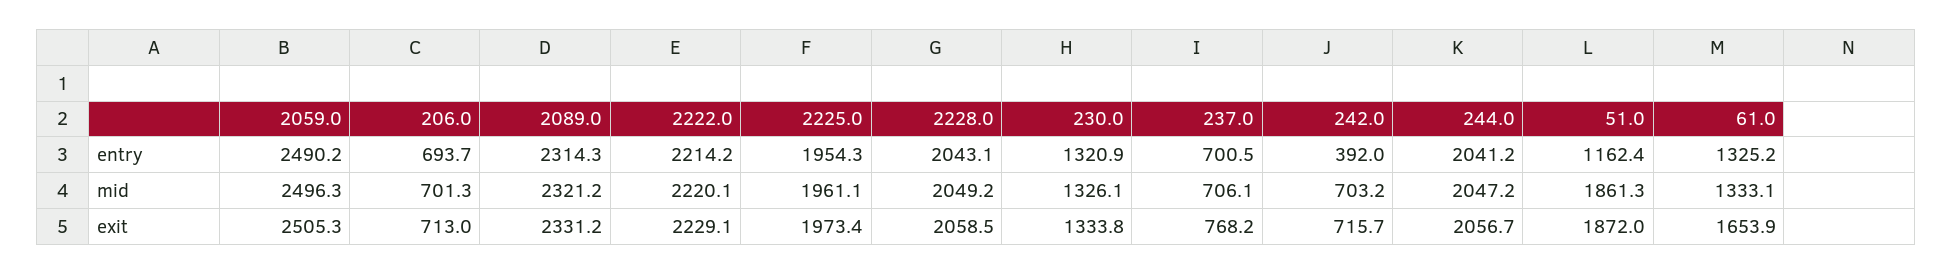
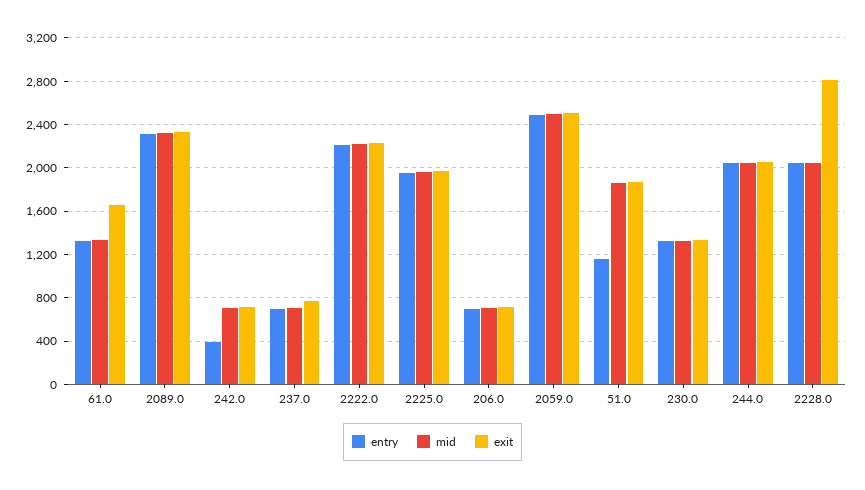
  {
    "entry": {
      "2059.0": 2490.2,
      "206.0": 693.7,
      "2089.0": 2314.3,
      "2222.0": 2214.2,
      "2225.0": 1954.3,
      "2228.0": 2043.1,
      "230.0": 1320.9,
      "237.0": 700.5,
      "242.0": 392,
      "244.0": 2041.2,
      "51.0": 1162.4,
      "61.0": 1325.2
    },
    "mid": {
      "2059.0": 2496.3,
      "206.0": 701.3,
      "2089.0": 2321.2,
      "2222.0": 2220.1,
      "2225.0": 1961.1,
      "2228.0": 2049.2,
      "230.0": 1326.1,
      "237.0": 706.1,
      "242.0": 703.2,
      "244.0": 2047.2,
      "51.0": 1861.3,
      "61.0": 1333.1
    },
    "exit": {
      "2059.0": 2505.3,
      "206.0": 713,
      "2089.0": 2331.2,
      "2222.0": 2229.1,
      "2225.0": 1973.4,
-     "2228.0": 2058.5,
+     "2228.0": 2800,
      "230.0": 1333.8,
      "237.0": 768.2,
      "242.0": 715.7,
      "244.0": 2056.7,
      "51.0": 1872,
      "61.0": 1653.9
    }
  }

